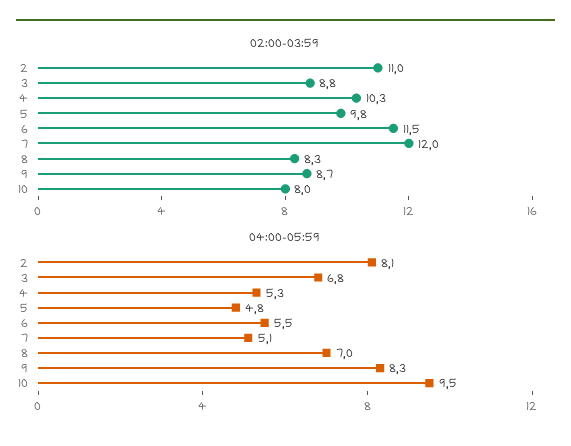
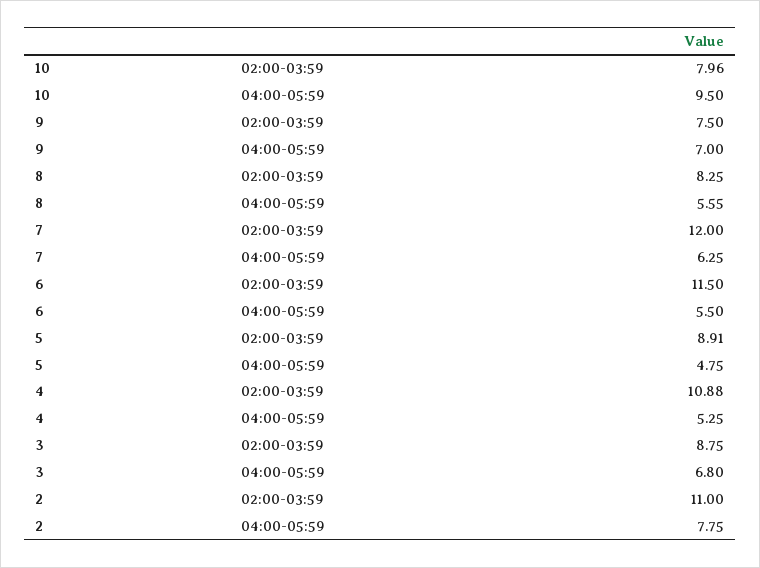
  {
    "02:00-03:59": {
      "2": 11,
      "3": 8.75,
-     "4": 10.3,
+     "4": 10.88,
-     "5": 9.8,
+     "5": 8.91,
      "6": 11.5,
      "7": 12,
      "8": 8.25,
-     "9": 8.7,
+     "9": 7.5,
      "10": 7.96
    },
    "04:00-05:59": {
-     "2": 8.1,
+     "2": 7.75,
      "3": 6.8,
      "4": 5.25,
      "5": 4.75,
      "6": 5.5,
-     "7": 5.1,
+     "7": 6.25,
-     "8": 7,
+     "8": 5.55,
-     "9": 8.3,
+     "9": 7,
      "10": 9.5
    }
  }

